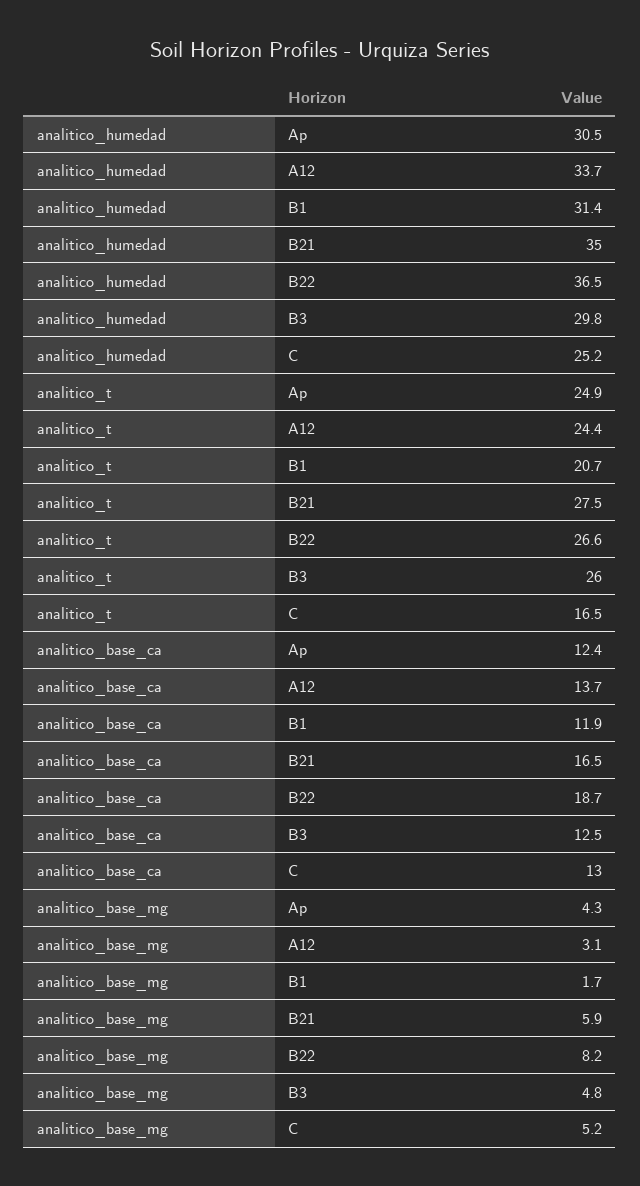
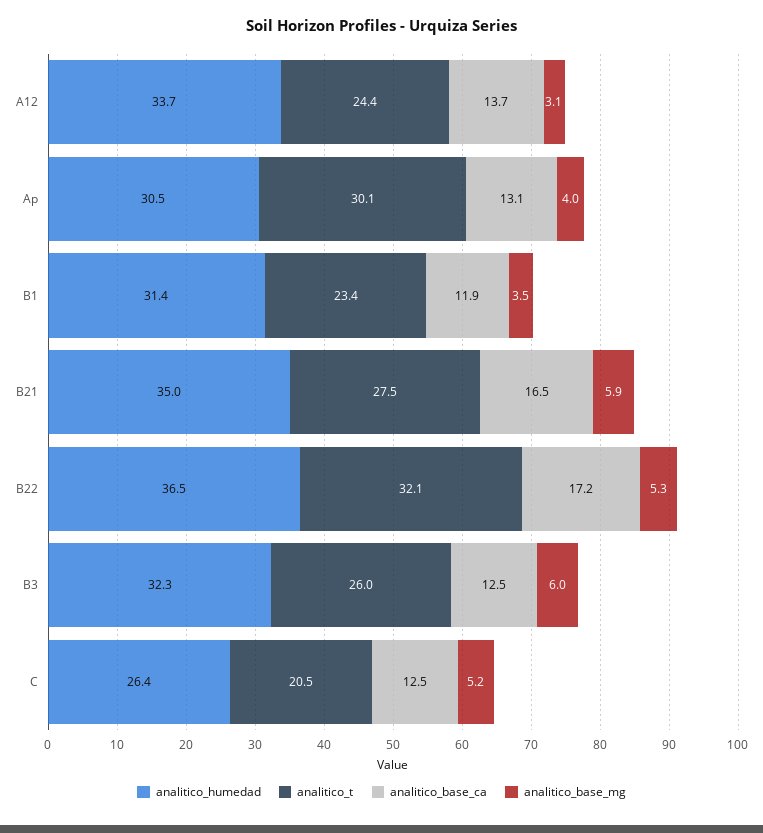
  {
    "analitico_humedad": {
      "Ap": 30.5,
      "A12": 33.7,
      "B1": 31.4,
      "B21": 35,
      "B22": 36.5,
-     "B3": 29.8,
+     "B3": 32.3,
-     "C": 25.2
+     "C": 26.4
    },
    "analitico_t": {
-     "Ap": 24.9,
+     "Ap": 30.1,
      "A12": 24.4,
-     "B1": 20.7,
+     "B1": 23.4,
      "B21": 27.5,
-     "B22": 26.6,
+     "B22": 32.1,
      "B3": 26,
-     "C": 16.5
+     "C": 20.5
    },
    "analitico_base_ca": {
-     "Ap": 12.4,
+     "Ap": 13.1,
      "A12": 13.7,
      "B1": 11.9,
      "B21": 16.5,
-     "B22": 18.7,
+     "B22": 17.2,
      "B3": 12.5,
-     "C": 13
+     "C": 12.5
    },
    "analitico_base_mg": {
-     "Ap": 4.3,
+     "Ap": 4,
      "A12": 3.1,
-     "B1": 1.7,
+     "B1": 3.5,
      "B21": 5.9,
-     "B22": 8.2,
+     "B22": 5.3,
-     "B3": 4.8,
+     "B3": 6,
      "C": 5.2
    }
  }

